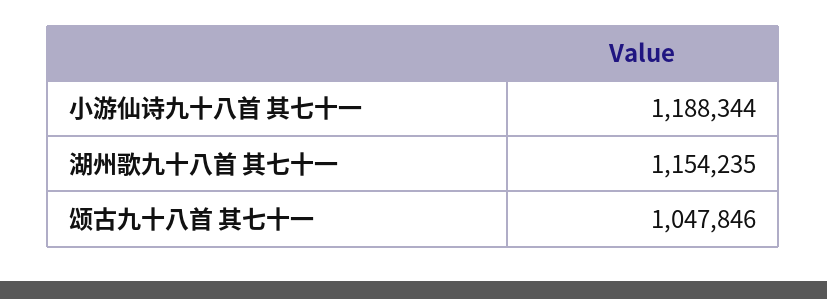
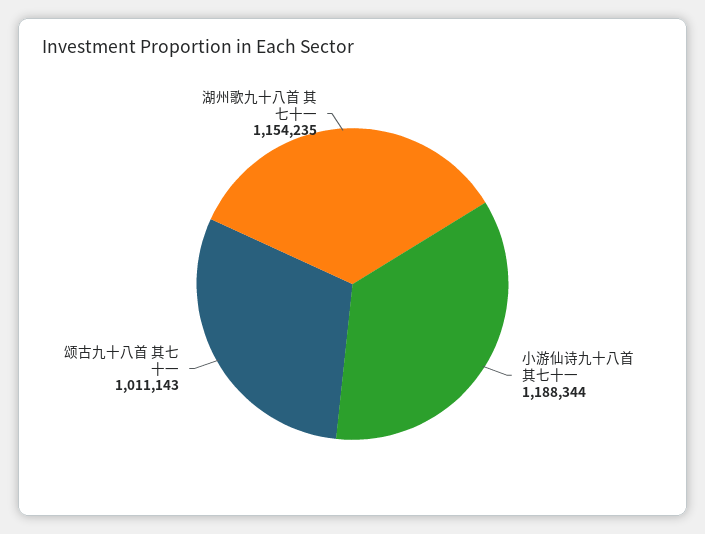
  {
    "小游仙诗九十八首 其七十一": 1188344,
    "湖州歌九十八首 其七十一": 1154235,
-   "颂古九十八首 其七十一": 1047846
+   "颂古九十八首 其七十一": 1011143
  }

